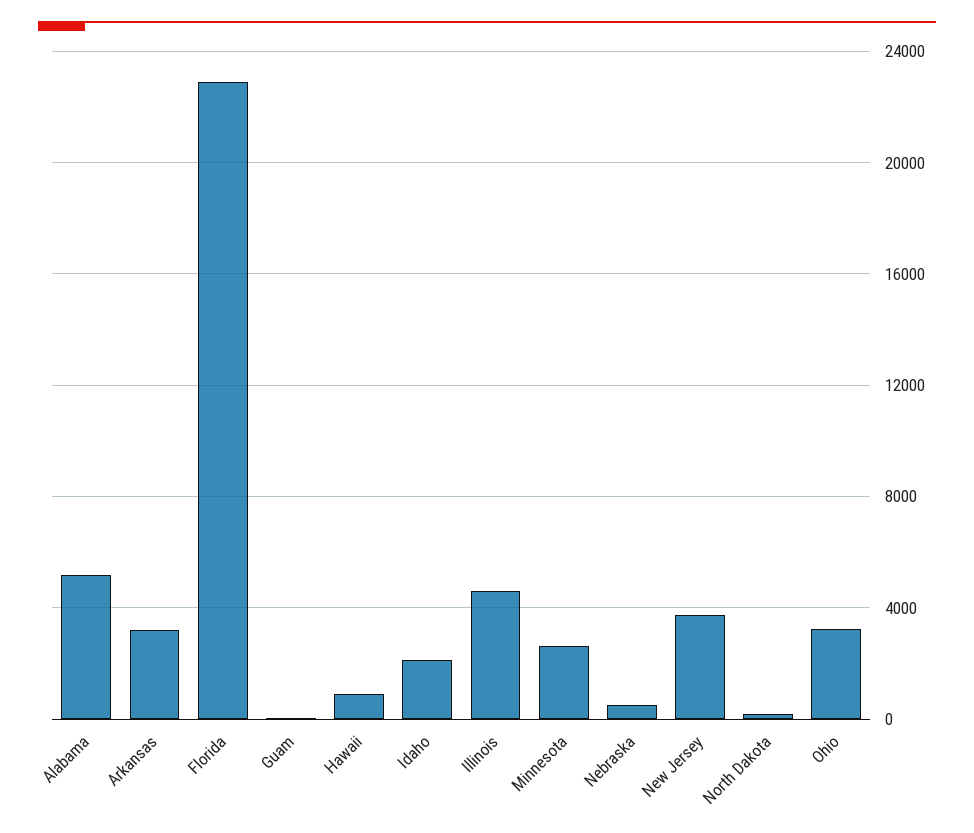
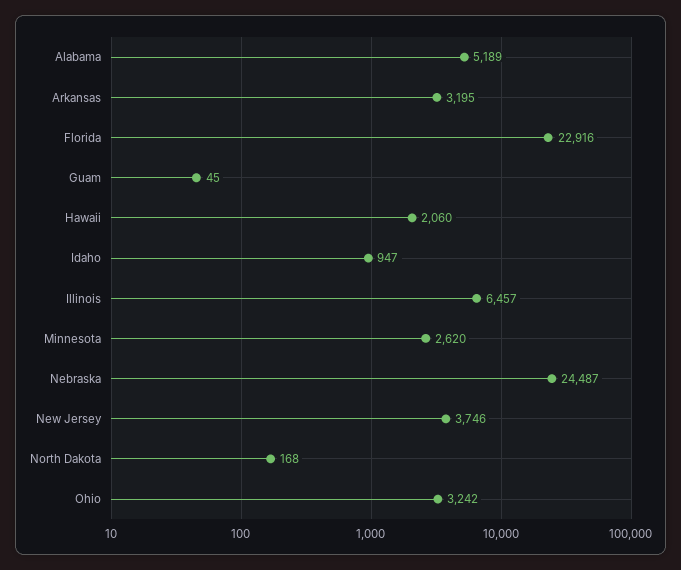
  {
    "Alabama": 5189,
    "Arkansas": 3195,
    "Florida": 22916,
    "Guam": 45,
-   "Hawaii": 1000,
+   "Hawaii": 2060,
-   "Idaho": 2000,
+   "Idaho": 947,
-   "Illinois": 4500,
+   "Illinois": 6457,
    "Minnesota": 2620,
-   "Nebraska": 500,
+   "Nebraska": 24487,
    "New Jersey": 3746,
    "North Dakota": 168,
    "Ohio": 3242
  }

